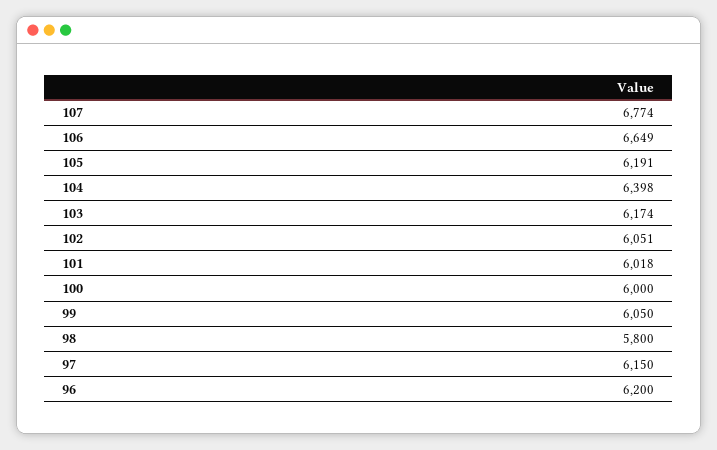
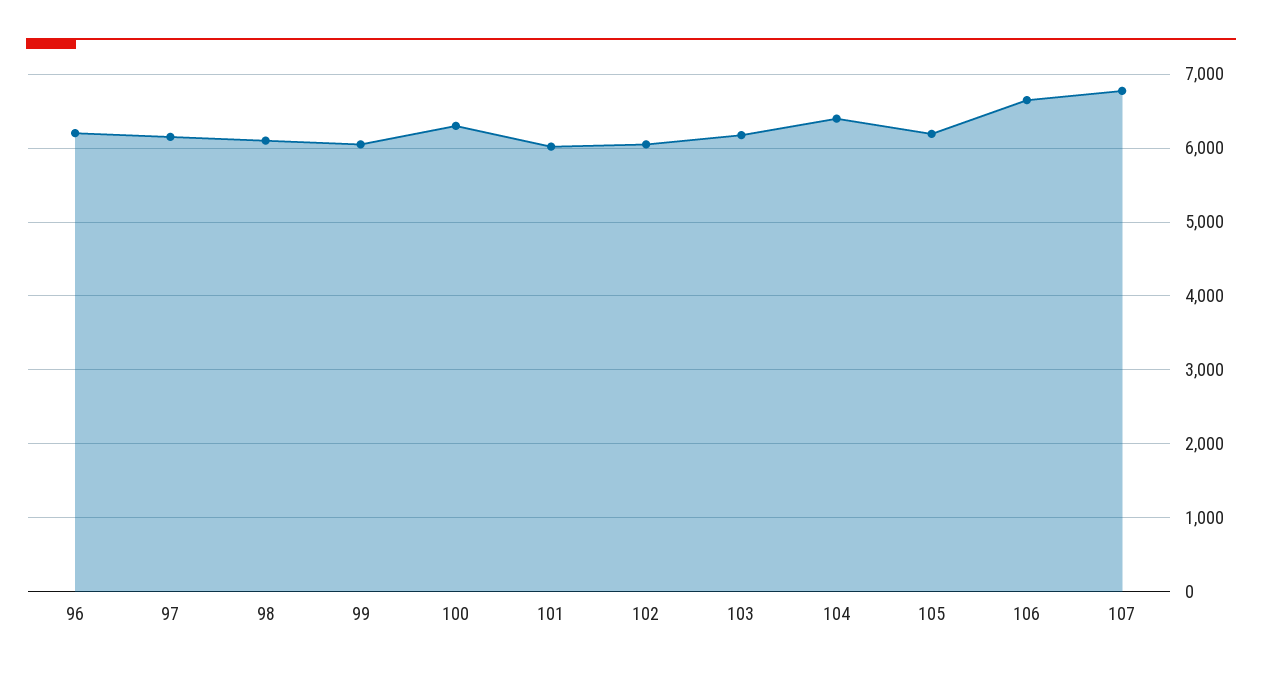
  {
    "107": 6774,
    "106": 6649,
    "105": 6191,
    "104": 6398,
    "103": 6174,
    "102": 6051,
    "101": 6018,
-   "100": 6000,
+   "100": 6300,
    "99": 6050,
-   "98": 5800,
+   "98": 6100,
    "97": 6150,
    "96": 6200
  }

